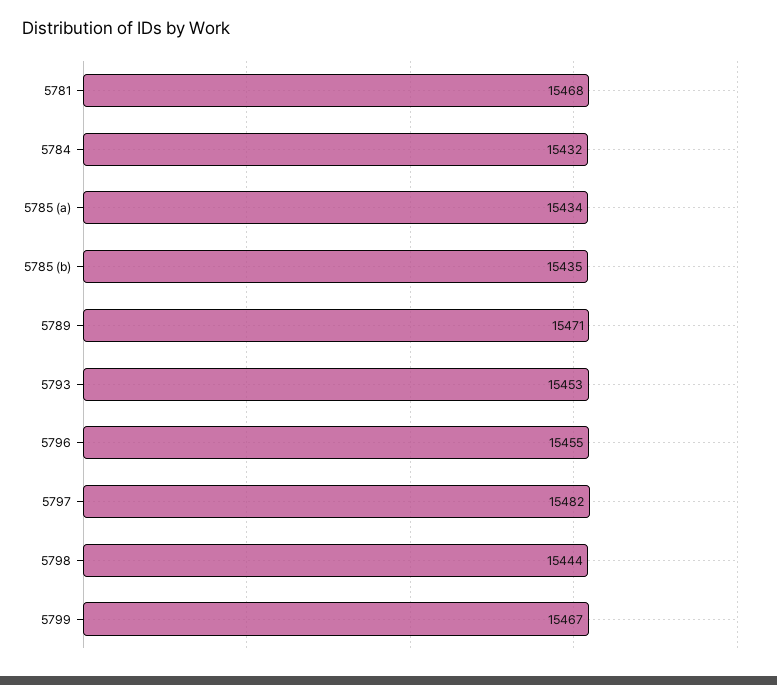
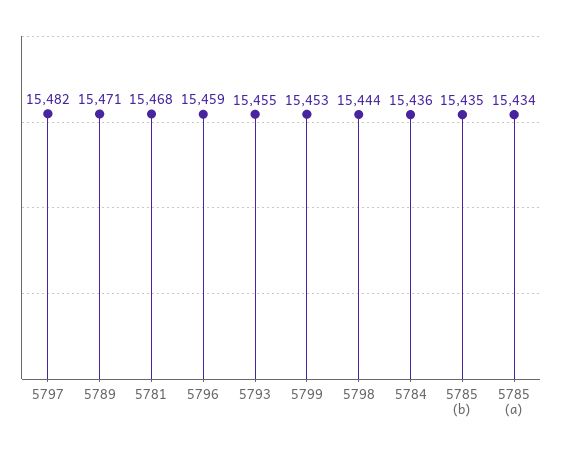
  {
    "5781": 15468,
-   "5784": 15432,
+   "5784": 15436,
    "5785 (a)": 15434,
    "5785 (b)": 15435,
    "5789": 15471,
-   "5793": 15453,
+   "5793": 15455,
-   "5796": 15455,
+   "5796": 15459,
    "5797": 15482,
    "5798": 15444,
-   "5799": 15467
+   "5799": 15453
  }

